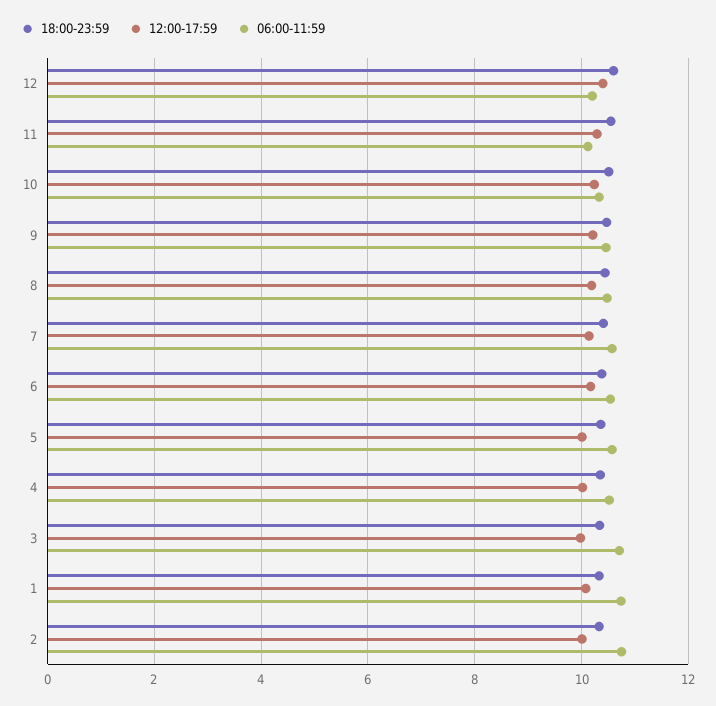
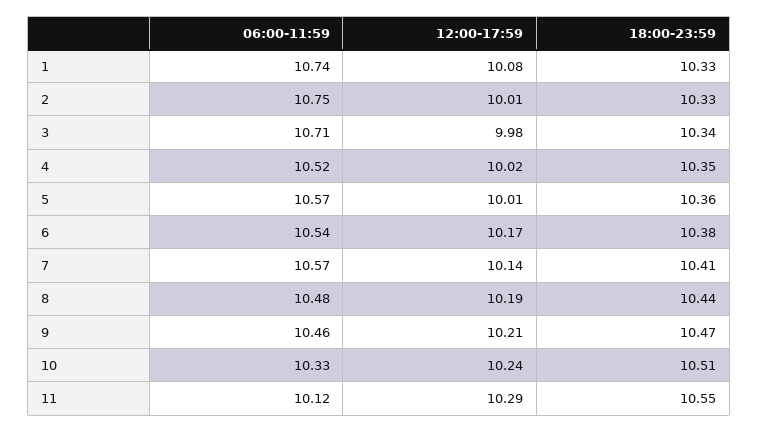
  {
    "18:00-23:59": {
-     "12": 10.6,
      "11": 10.55,
      "10": 10.51,
      "9": 10.47,
      "8": 10.44,
      "7": 10.41,
      "6": 10.38,
      "5": 10.36,
      "4": 10.35,
      "3": 10.34,
      "1": 10.33,
      "2": 10.33
    },
    "12:00-17:59": {
-     "12": 10.4,
      "11": 10.29,
      "10": 10.24,
      "9": 10.21,
      "8": 10.19,
      "7": 10.14,
      "6": 10.17,
      "5": 10.01,
      "4": 10.02,
      "3": 9.98,
      "1": 10.08,
      "2": 10.01
    },
    "06:00-11:59": {
-     "12": 10.2,
      "11": 10.12,
      "10": 10.33,
      "9": 10.46,
      "8": 10.48,
      "7": 10.57,
      "6": 10.54,
      "5": 10.57,
      "4": 10.52,
      "3": 10.71,
      "1": 10.74,
      "2": 10.75
    }
  }

